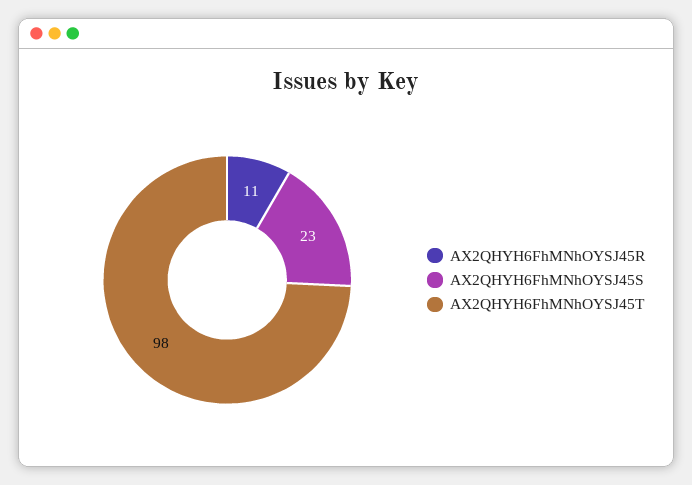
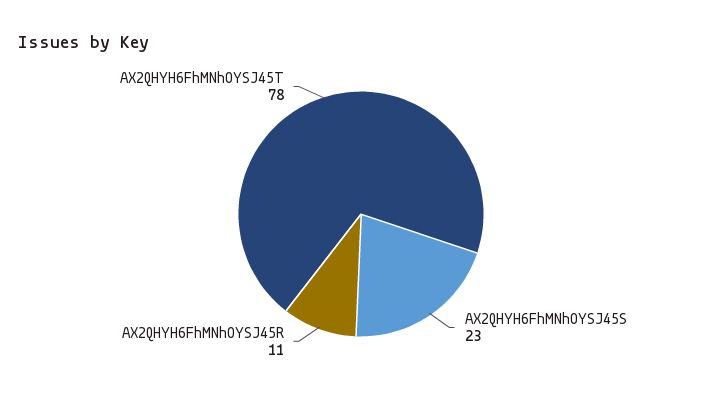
  {
    "AX2QHYH6FhMNhOYSJ45R": 11,
    "AX2QHYH6FhMNhOYSJ45S": 23,
-   "AX2QHYH6FhMNhOYSJ45T": 98
+   "AX2QHYH6FhMNhOYSJ45T": 78
  }

